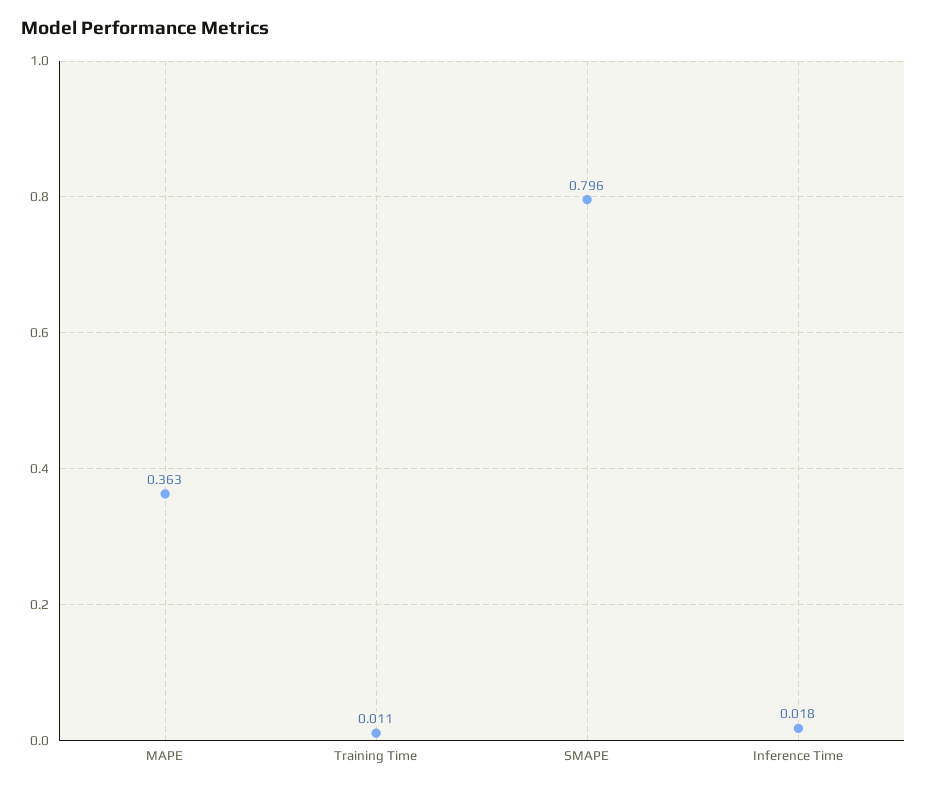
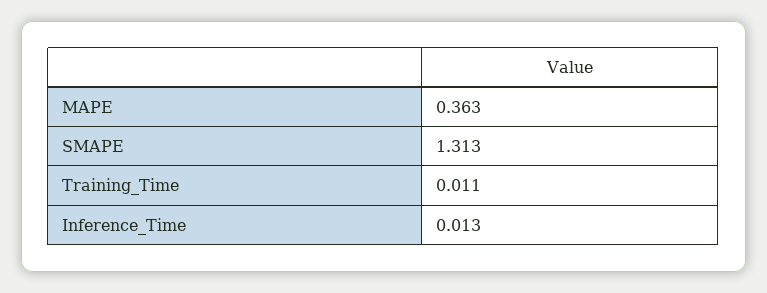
  {
    "MAPE": 0.363,
    "Training Time": 0.011,
-   "SMAPE": 0.796,
+   "SMAPE": 1.313,
-   "Inference Time": 0.018
+   "Inference Time": 0.013
  }

